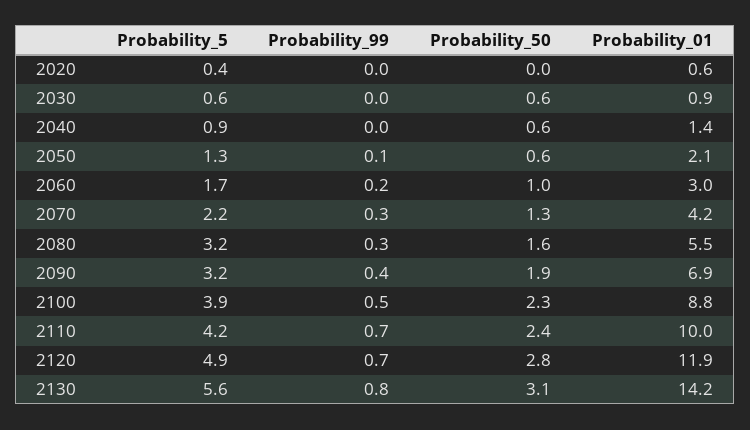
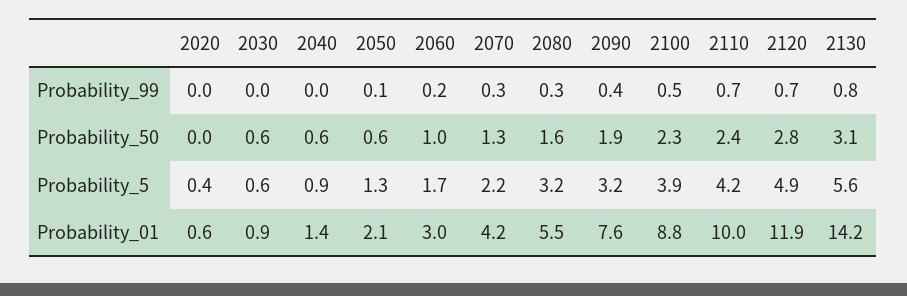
  {
    "Probability_5": {
      "2020": 0.4,
      "2030": 0.6,
      "2040": 0.9,
      "2050": 1.3,
      "2060": 1.7,
      "2070": 2.2,
      "2080": 3.2,
      "2090": 3.2,
      "2100": 3.9,
      "2110": 4.2,
      "2120": 4.9,
      "2130": 5.6
    },
    "Probability_99": {
      "2020": 0,
      "2030": 0,
      "2040": 0,
      "2050": 0.1,
      "2060": 0.2,
      "2070": 0.3,
      "2080": 0.3,
      "2090": 0.4,
      "2100": 0.5,
      "2110": 0.7,
      "2120": 0.7,
      "2130": 0.8
    },
    "Probability_50": {
      "2020": 0,
      "2030": 0.6,
      "2040": 0.6,
      "2050": 0.6,
      "2060": 1,
      "2070": 1.3,
      "2080": 1.6,
      "2090": 1.9,
      "2100": 2.3,
      "2110": 2.4,
      "2120": 2.8,
      "2130": 3.1
    },
    "Probability_01": {
      "2020": 0.6,
      "2030": 0.9,
      "2040": 1.4,
      "2050": 2.1,
      "2060": 3,
      "2070": 4.2,
      "2080": 5.5,
-     "2090": 6.9,
+     "2090": 7.6,
      "2100": 8.8,
      "2110": 10,
      "2120": 11.9,
      "2130": 14.2
    }
  }

